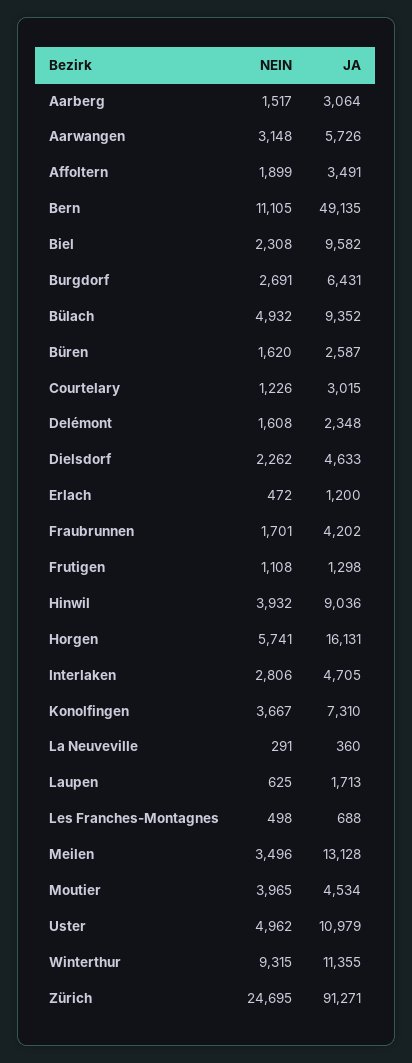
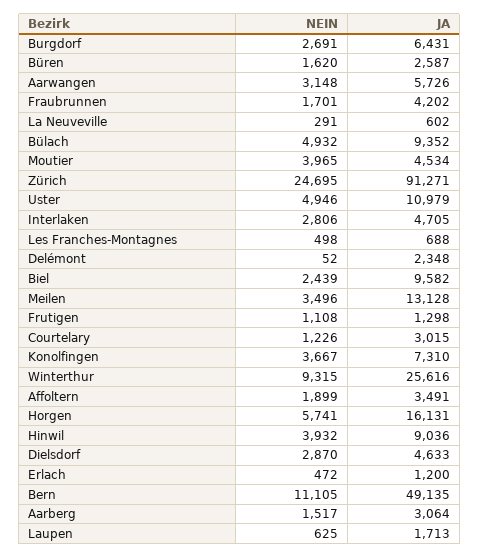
  {
    "NEIN": {
      "Aarberg": 1517,
      "Aarwangen": 3148,
      "Affoltern": 1899,
      "Bern": 11105,
-     "Biel": 2308,
+     "Biel": 2439,
      "Burgdorf": 2691,
      "Bülach": 4932,
      "Büren": 1620,
      "Courtelary": 1226,
-     "Delémont": 1608,
+     "Delémont": 52,
-     "Dielsdorf": 2262,
+     "Dielsdorf": 2870,
      "Erlach": 472,
      "Fraubrunnen": 1701,
      "Frutigen": 1108,
      "Hinwil": 3932,
      "Horgen": 5741,
      "Interlaken": 2806,
      "Konolfingen": 3667,
      "La Neuveville": 291,
      "Laupen": 625,
      "Les Franches-Montagnes": 498,
      "Meilen": 3496,
      "Moutier": 3965,
-     "Uster": 4962,
+     "Uster": 4946,
      "Winterthur": 9315,
      "Zürich": 24695
    },
    "JA": {
      "Aarberg": 3064,
      "Aarwangen": 5726,
      "Affoltern": 3491,
      "Bern": 49135,
      "Biel": 9582,
      "Burgdorf": 6431,
      "Bülach": 9352,
      "Büren": 2587,
      "Courtelary": 3015,
      "Delémont": 2348,
      "Dielsdorf": 4633,
      "Erlach": 1200,
      "Fraubrunnen": 4202,
      "Frutigen": 1298,
      "Hinwil": 9036,
      "Horgen": 16131,
      "Interlaken": 4705,
      "Konolfingen": 7310,
-     "La Neuveville": 360,
+     "La Neuveville": 602,
      "Laupen": 1713,
      "Les Franches-Montagnes": 688,
      "Meilen": 13128,
      "Moutier": 4534,
      "Uster": 10979,
-     "Winterthur": 11355,
+     "Winterthur": 25616,
      "Zürich": 91271
    }
  }

